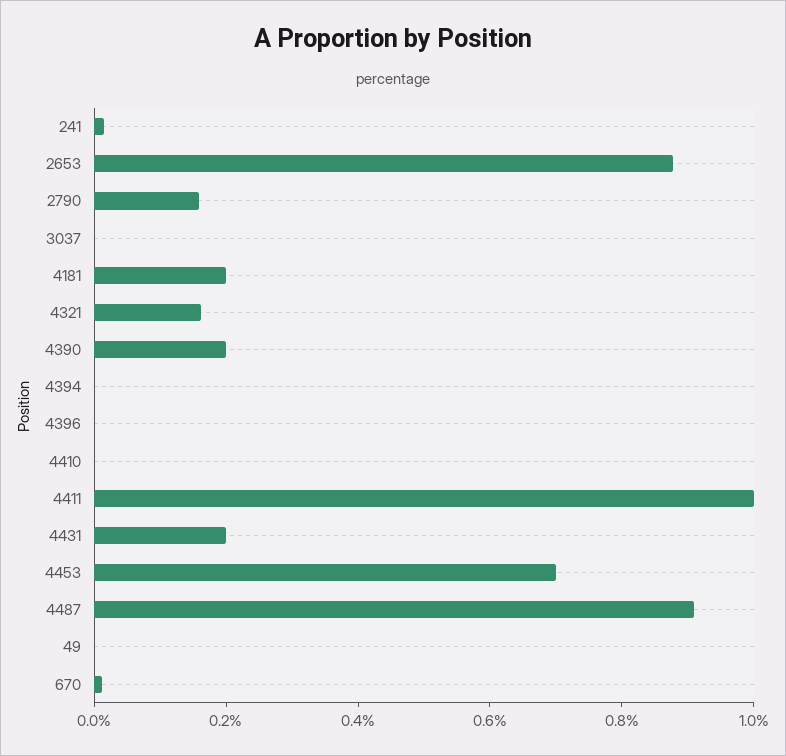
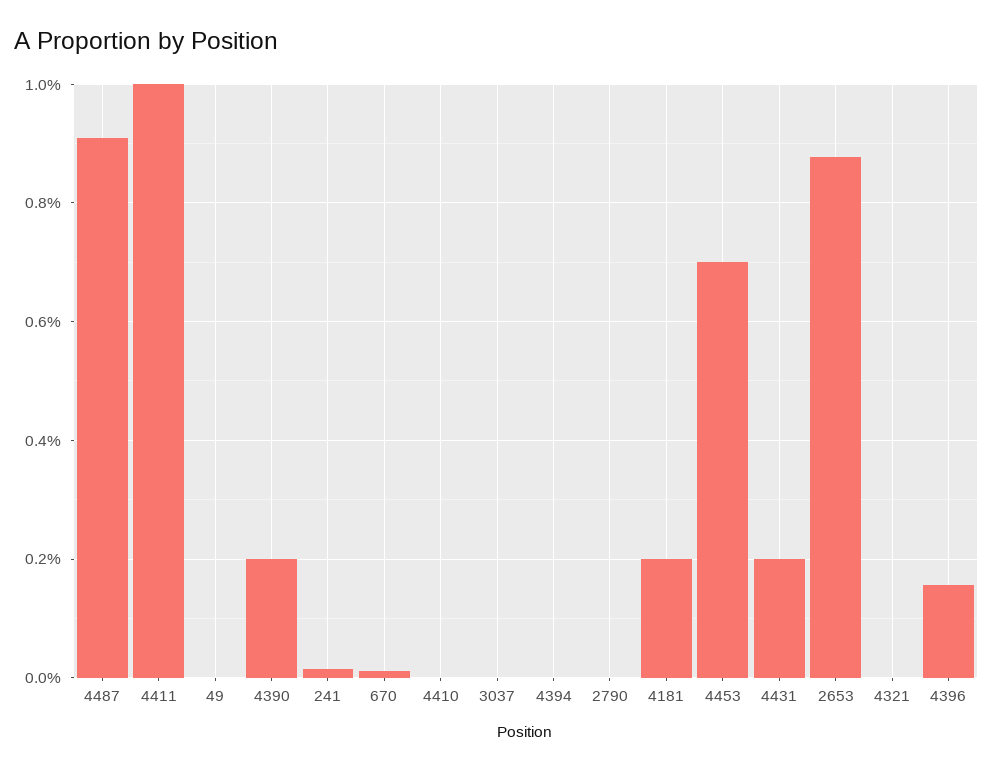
  {
    "241": 0.02,
    "2653": 0.88,
-   "2790": 0.15,
+   "2790": 0,
    "3037": 0,
    "4181": 0.2,
-   "4321": 0.15,
+   "4321": 0,
    "4390": 0.2,
    "4394": 0,
-   "4396": 0,
+   "4396": 0.16,
    "4410": 0,
    "4411": 1,
    "4431": 0.2,
    "4453": 0.7,
    "4487": 0.9,
    "49": 0,
    "670": 0.02
  }

